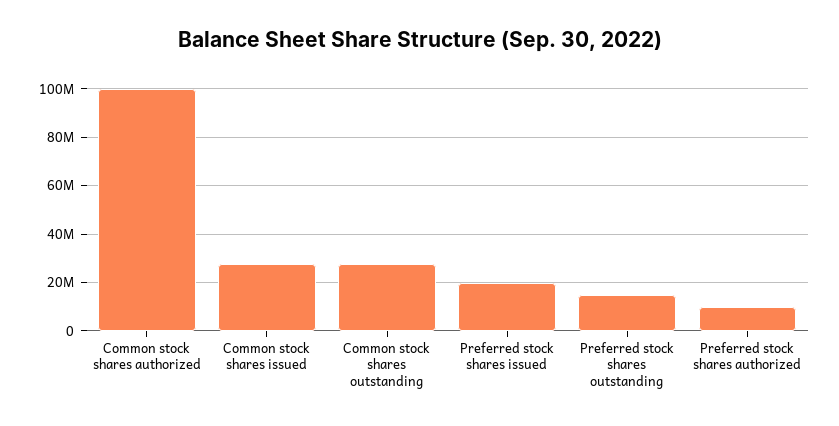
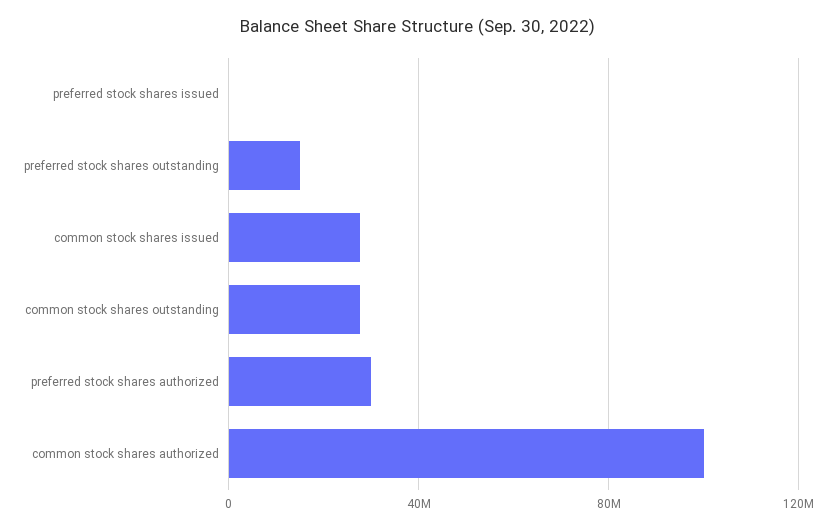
  {
    "Common stock shares authorized": 100000000,
    "Common stock shares issued": 27500000,
    "Common stock shares outstanding": 27500000,
-   "Preferred stock shares issued": 20000000,
+   "Preferred stock shares issued": 0,
    "Preferred stock shares outstanding": 15000000,
-   "Preferred stock shares authorized": 10000000
+   "Preferred stock shares authorized": 30000000
  }

